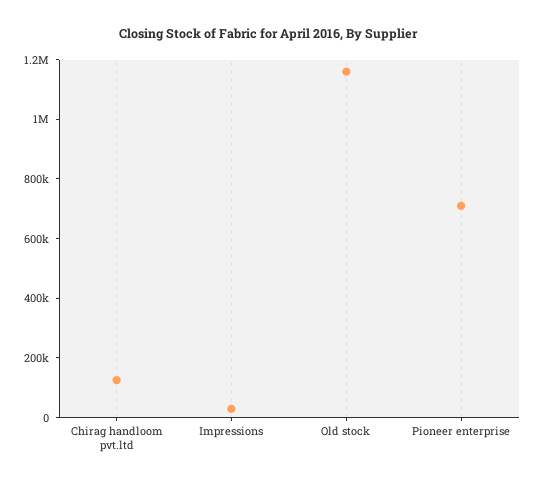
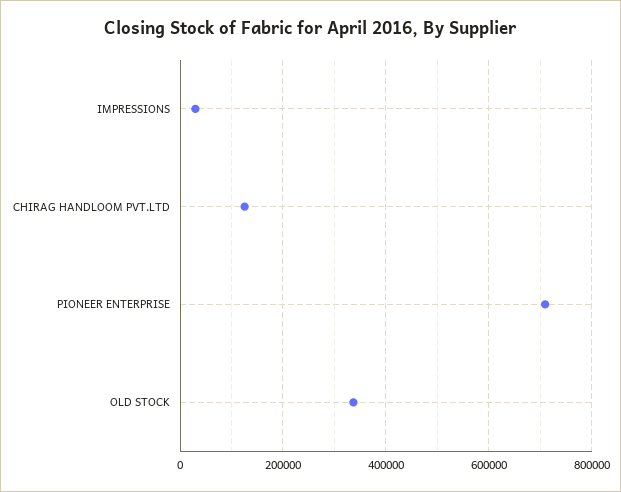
  {
    "Chirag handloom pvt.ltd": 120000,
    "Impressions": 20000,
-   "Old stock": 1150000,
+   "Old stock": 340000,
    "Pioneer enterprise": 700000
  }

